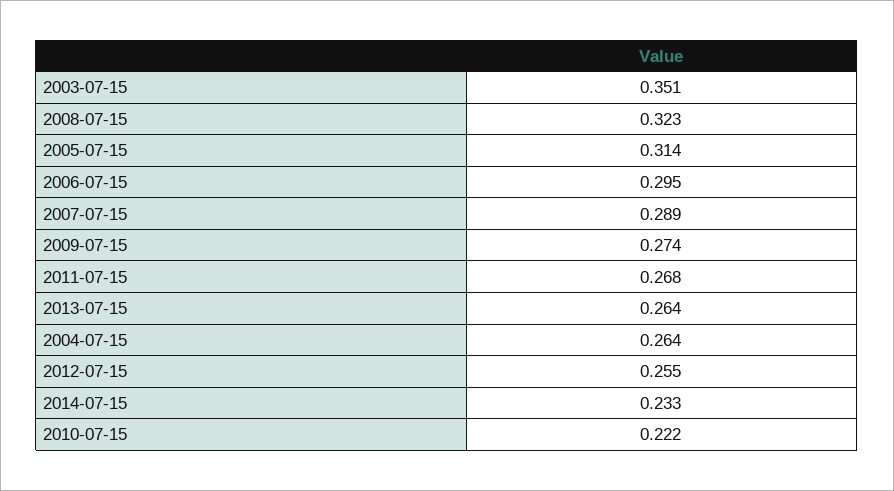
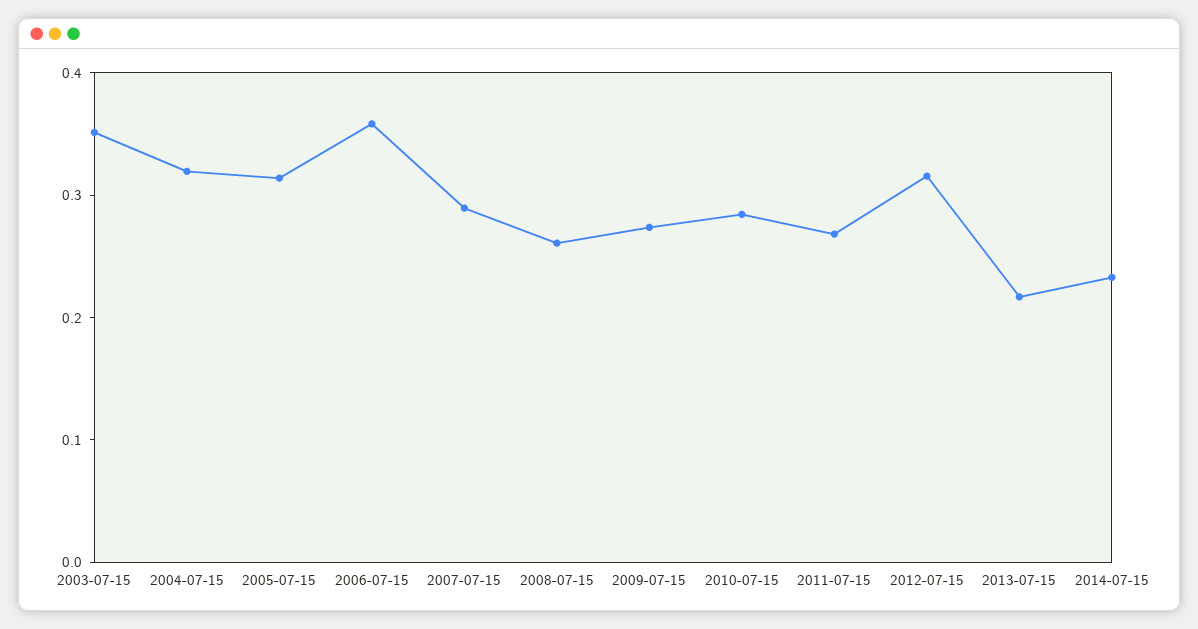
  {
    "2003-07-15": 0.351,
-   "2008-07-15": 0.323,
+   "2008-07-15": 0.26,
    "2005-07-15": 0.314,
-   "2006-07-15": 0.295,
+   "2006-07-15": 0.36,
    "2007-07-15": 0.289,
    "2009-07-15": 0.274,
    "2011-07-15": 0.268,
-   "2013-07-15": 0.264,
+   "2013-07-15": 0.22,
-   "2004-07-15": 0.264,
+   "2004-07-15": 0.32,
-   "2012-07-15": 0.255,
+   "2012-07-15": 0.32,
    "2014-07-15": 0.233,
-   "2010-07-15": 0.222
+   "2010-07-15": 0.28
  }

